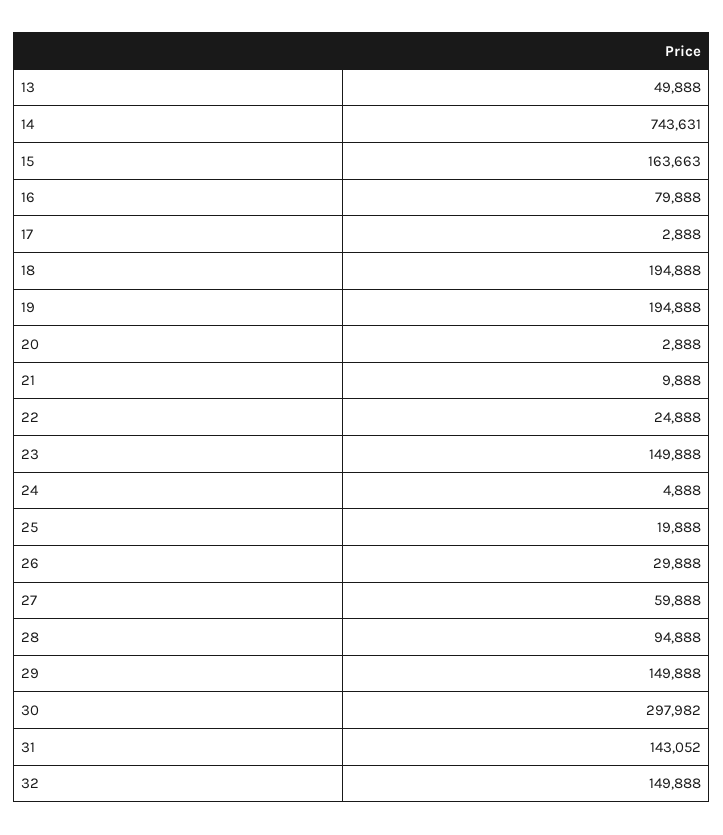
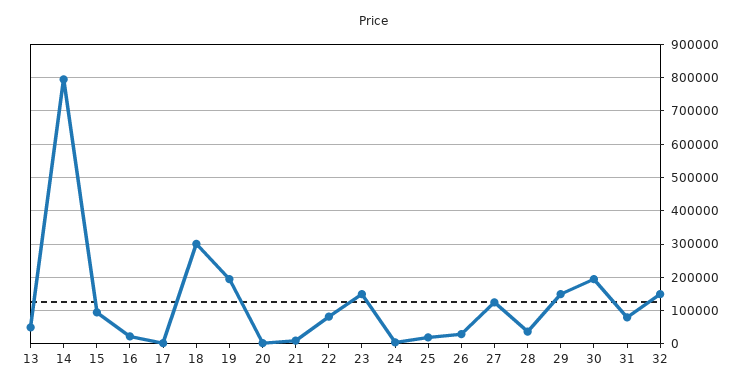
  {
    "13": 49888,
-   "14": 743631,
+   "14": 800000,
-   "15": 163663,
+   "15": 100000,
-   "16": 79888,
+   "16": 20000,
    "17": 2888,
-   "18": 194888,
+   "18": 300000,
    "19": 194888,
    "20": 2888,
    "21": 9888,
-   "22": 24888,
+   "22": 80000,
    "23": 149888,
    "24": 4888,
    "25": 19888,
    "26": 29888,
-   "27": 59888,
+   "27": 120000,
-   "28": 94888,
+   "28": 40000,
    "29": 149888,
-   "30": 297982,
+   "30": 200000,
-   "31": 143052,
+   "31": 80000,
    "32": 149888
  }

